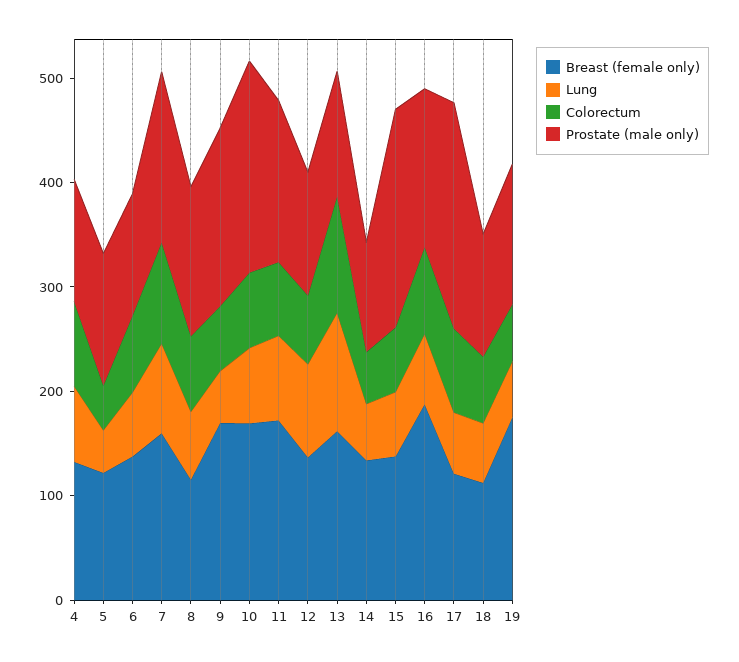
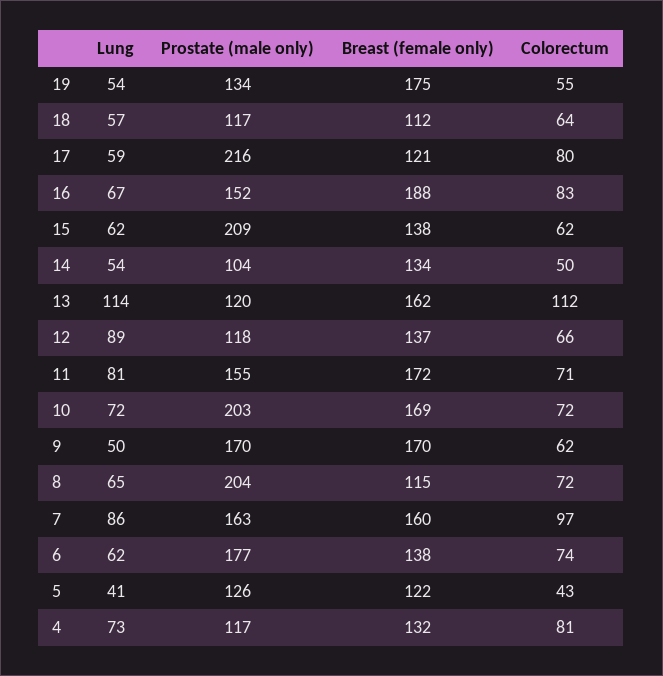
  {
    "Breast (female only)": {
      "4": 132,
      "5": 122,
      "6": 138,
      "7": 160,
      "8": 115,
      "9": 170,
      "10": 169,
      "11": 172,
      "12": 137,
      "13": 162,
      "14": 134,
      "15": 138,
      "16": 188,
      "17": 121,
      "18": 112,
      "19": 175
    },
    "Lung": {
      "4": 73,
      "5": 41,
      "6": 62,
      "7": 86,
      "8": 65,
      "9": 50,
      "10": 72,
      "11": 81,
      "12": 89,
      "13": 114,
      "14": 54,
      "15": 62,
      "16": 67,
      "17": 59,
      "18": 57,
      "19": 54
    },
    "Colorectum": {
      "4": 81,
      "5": 43,
      "6": 74,
      "7": 97,
      "8": 72,
      "9": 62,
      "10": 72,
      "11": 71,
      "12": 66,
      "13": 112,
      "14": 50,
      "15": 62,
      "16": 83,
      "17": 80,
      "18": 64,
      "19": 55
    },
    "Prostate (male only)": {
      "4": 117,
      "5": 126,
-     "6": 120,
+     "6": 177,
      "7": 163,
-     "8": 140,
+     "8": 204,
      "9": 170,
      "10": 203,
      "11": 155,
      "12": 118,
      "13": 120,
      "14": 104,
      "15": 209,
      "16": 152,
      "17": 216,
      "18": 117,
      "19": 134
    }
  }

